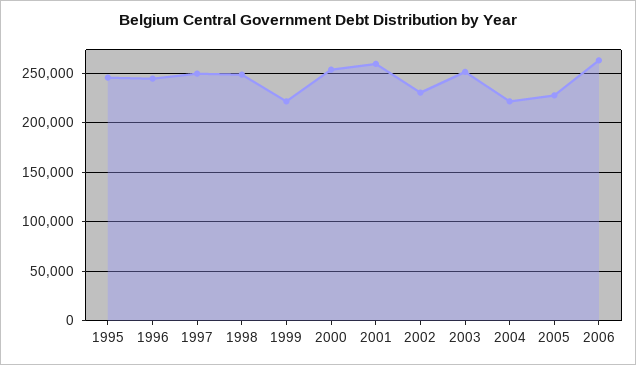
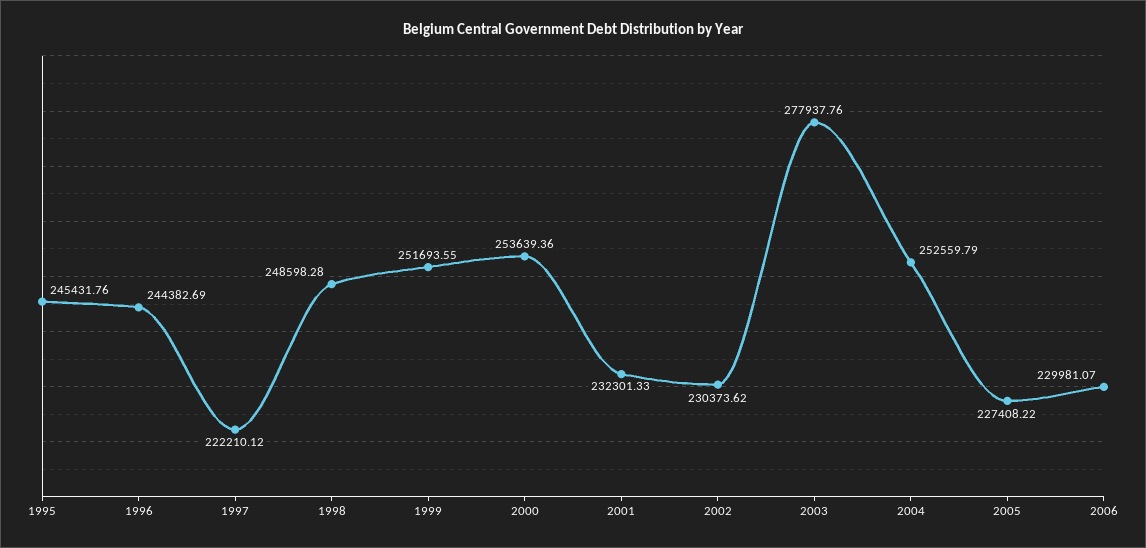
  {
    "1995": 245431.76,
    "1996": 244382.69,
-   "1997": 250000,
+   "1997": 222210.12,
    "1998": 248598.28,
-   "1999": 220000,
+   "1999": 251693.55,
    "2000": 253639.36,
-   "2001": 260000,
+   "2001": 232301.33,
    "2002": 230373.62,
-   "2003": 250000,
+   "2003": 277937.76,
-   "2004": 220000,
+   "2004": 252559.79,
    "2005": 227408.22,
-   "2006": 260000
+   "2006": 229981.07
  }

